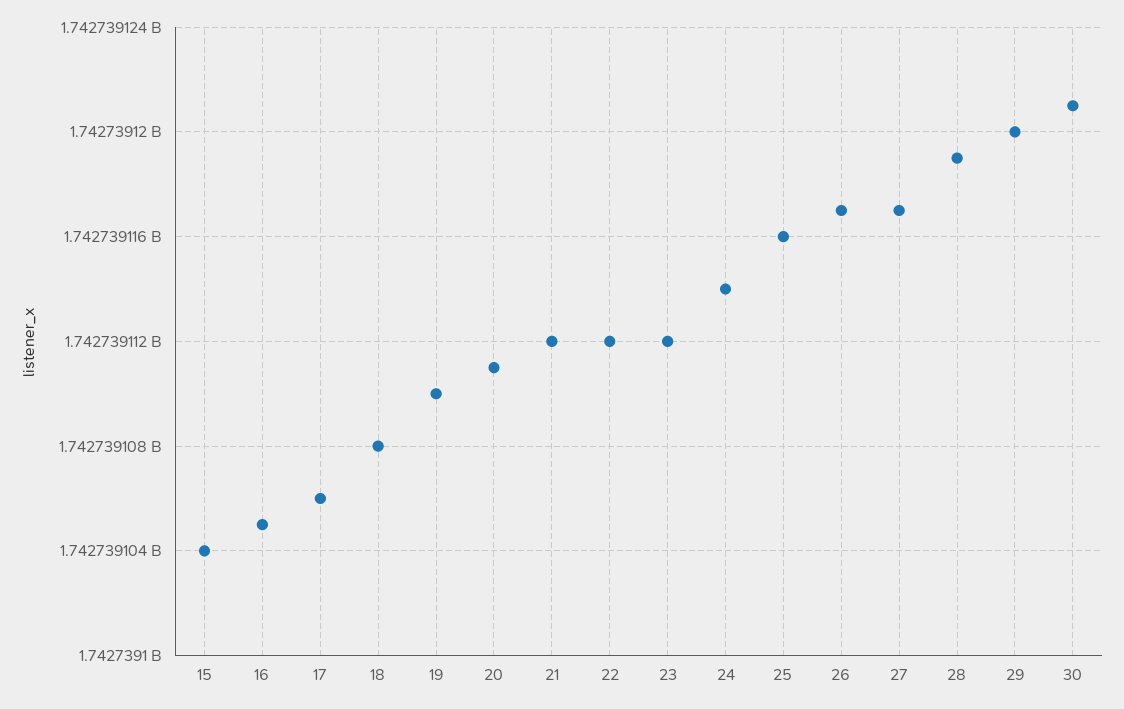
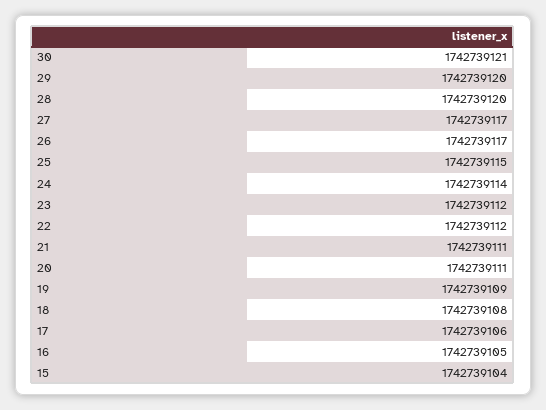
  {
    "15": 1742739104,
    "16": 1742739105,
    "17": 1742739106,
    "18": 1742739108,
-   "19": 1742739110,
+   "19": 1742739109,
    "20": 1742739111,
-   "21": 1742739112,
+   "21": 1742739111,
    "22": 1742739112,
    "23": 1742739112,
    "24": 1742739114,
-   "25": 1742739116,
+   "25": 1742739115,
    "26": 1742739117,
    "27": 1742739117,
-   "28": 1742739119,
+   "28": 1742739120,
    "29": 1742739120,
    "30": 1742739121
  }

